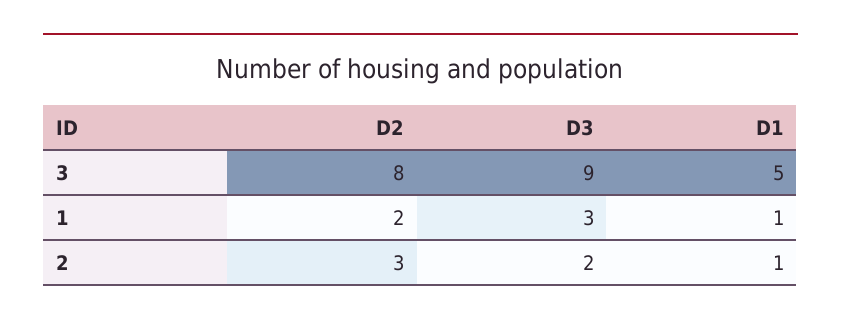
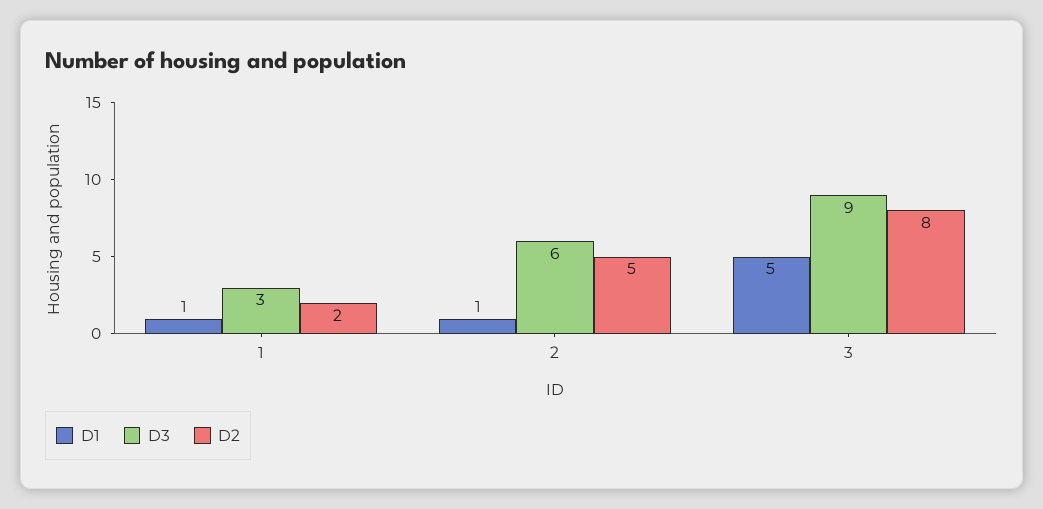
  {
    "D2": {
      "3": 8,
      "1": 2,
-     "2": 3
+     "2": 5
    },
    "D3": {
      "3": 9,
      "1": 3,
-     "2": 2
+     "2": 6
    },
    "D1": {
      "3": 5,
      "1": 1,
      "2": 1
    }
  }

